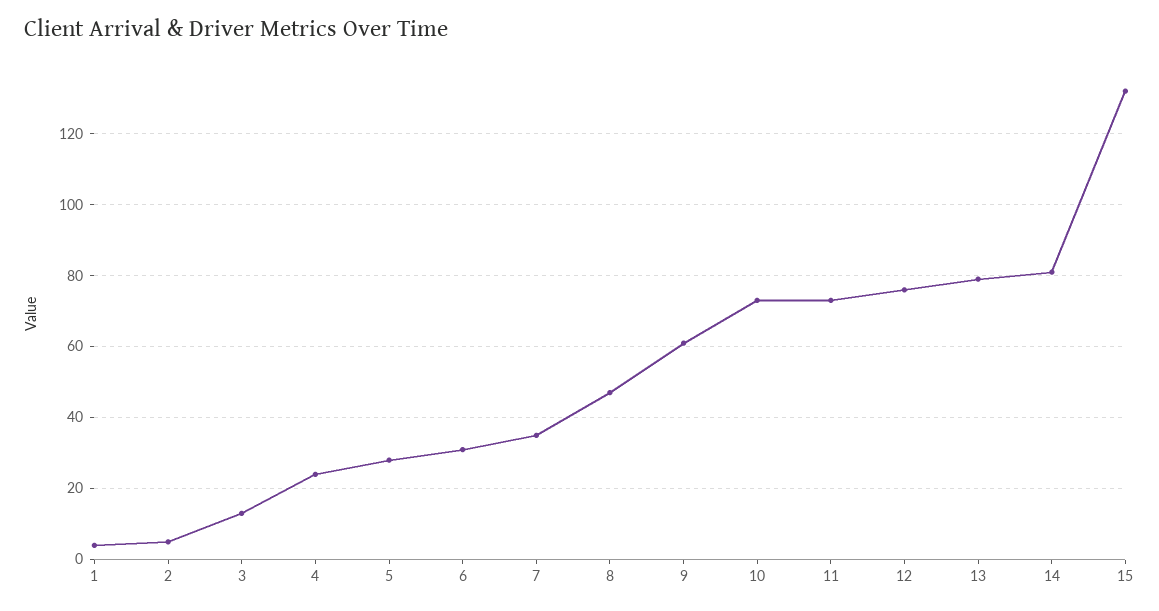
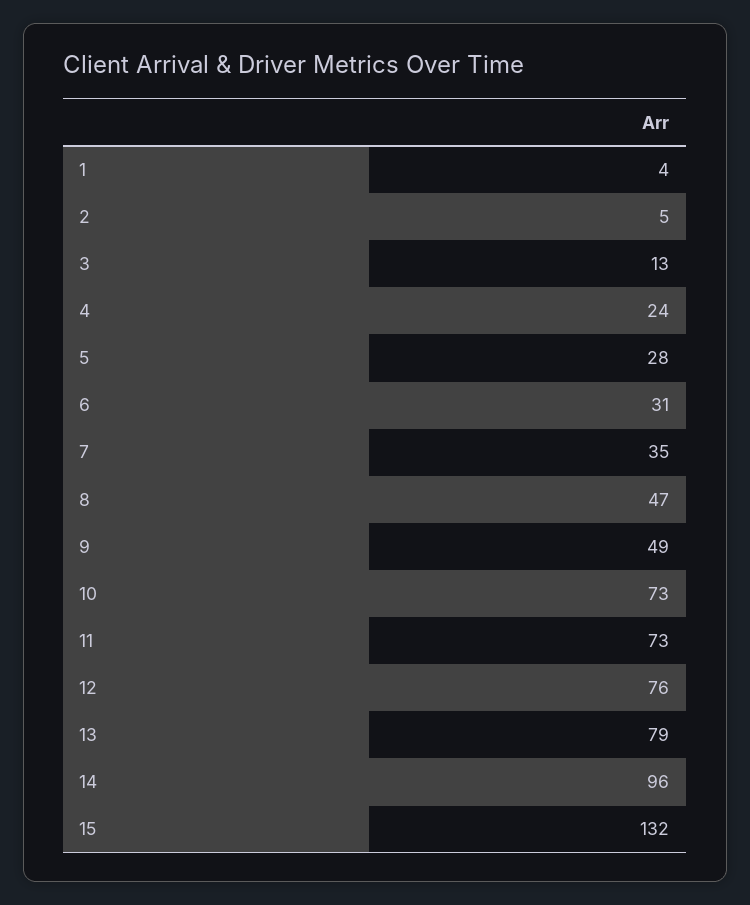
  {
    "1": 4,
    "2": 5,
    "3": 13,
    "4": 24,
    "5": 28,
    "6": 31,
    "7": 35,
    "8": 47,
-   "9": 60,
+   "9": 49,
    "10": 73,
    "11": 73,
    "12": 76,
    "13": 79,
-   "14": 80,
+   "14": 96,
    "15": 132
  }

